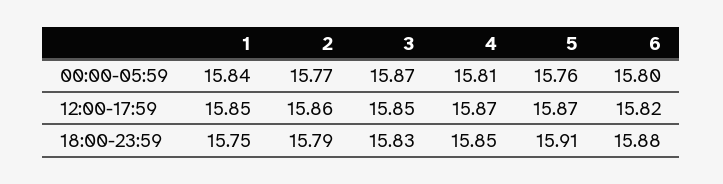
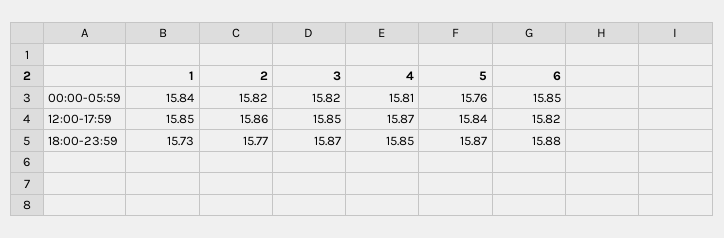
  {
    "1": {
      "00:00-05:59": 15.84,
      "12:00-17:59": 15.85,
-     "18:00-23:59": 15.75
+     "18:00-23:59": 15.73
    },
    "2": {
-     "00:00-05:59": 15.77,
+     "00:00-05:59": 15.82,
      "12:00-17:59": 15.86,
-     "18:00-23:59": 15.79
+     "18:00-23:59": 15.77
    },
    "3": {
-     "00:00-05:59": 15.87,
+     "00:00-05:59": 15.82,
      "12:00-17:59": 15.85,
-     "18:00-23:59": 15.83
+     "18:00-23:59": 15.87
    },
    "4": {
      "00:00-05:59": 15.81,
      "12:00-17:59": 15.87,
      "18:00-23:59": 15.85
    },
    "5": {
      "00:00-05:59": 15.76,
-     "12:00-17:59": 15.87,
+     "12:00-17:59": 15.84,
-     "18:00-23:59": 15.91
+     "18:00-23:59": 15.87
    },
    "6": {
-     "00:00-05:59": 15.8,
+     "00:00-05:59": 15.85,
      "12:00-17:59": 15.82,
      "18:00-23:59": 15.88
    }
  }

